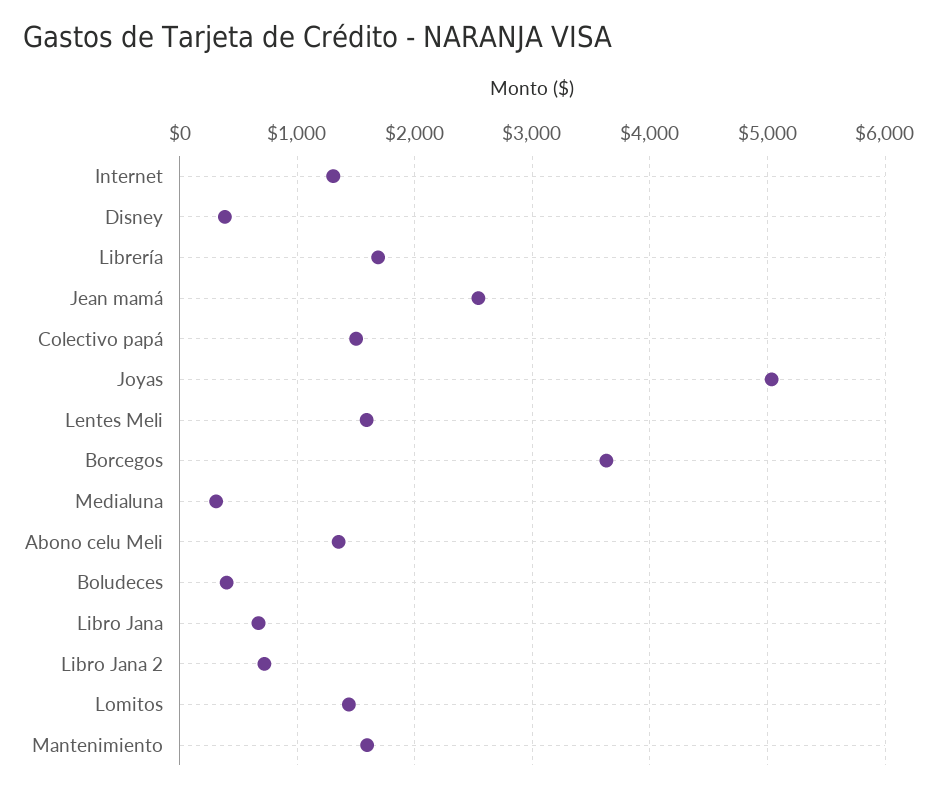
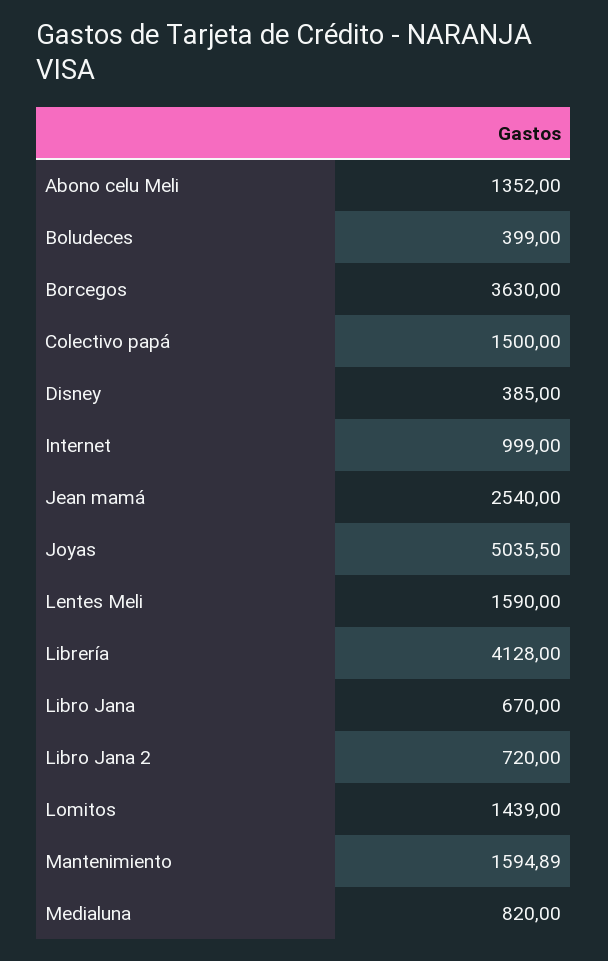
  {
-   "Internet": 1300,
+   "Internet": 999,
    "Disney": 385,
-   "Librería": 1700,
+   "Librería": 4128,
    "Jean mamá": 2540,
    "Colectivo papá": 1500,
    "Joyas": 5035.5,
    "Lentes Meli": 1590,
    "Borcegos": 3630,
-   "Medialuna": 300,
+   "Medialuna": 820,
    "Abono celu Meli": 1352,
    "Boludeces": 399,
    "Libro Jana": 670,
    "Libro Jana 2": 720,
    "Lomitos": 1439,
    "Mantenimiento": 1594.89
  }

